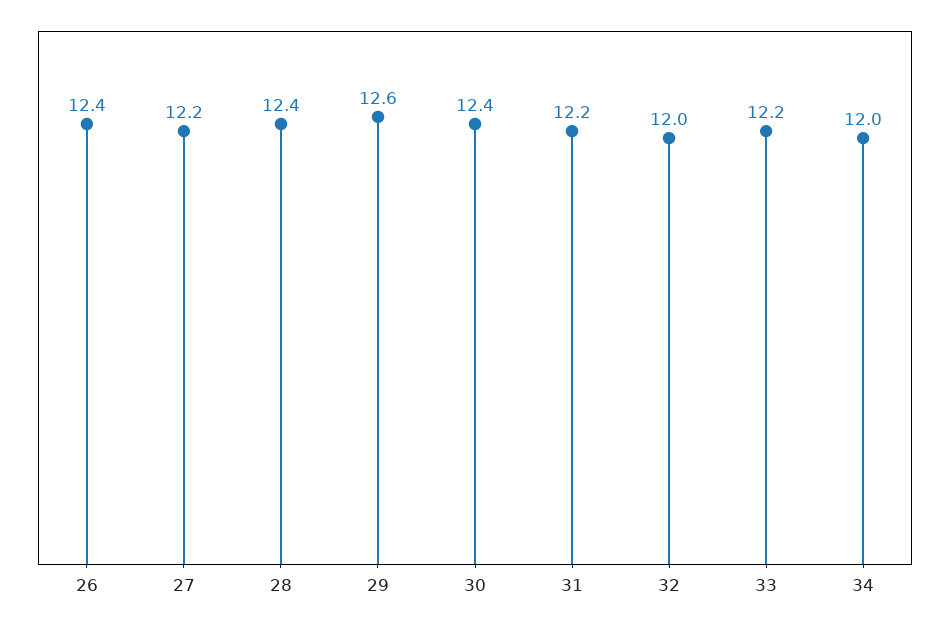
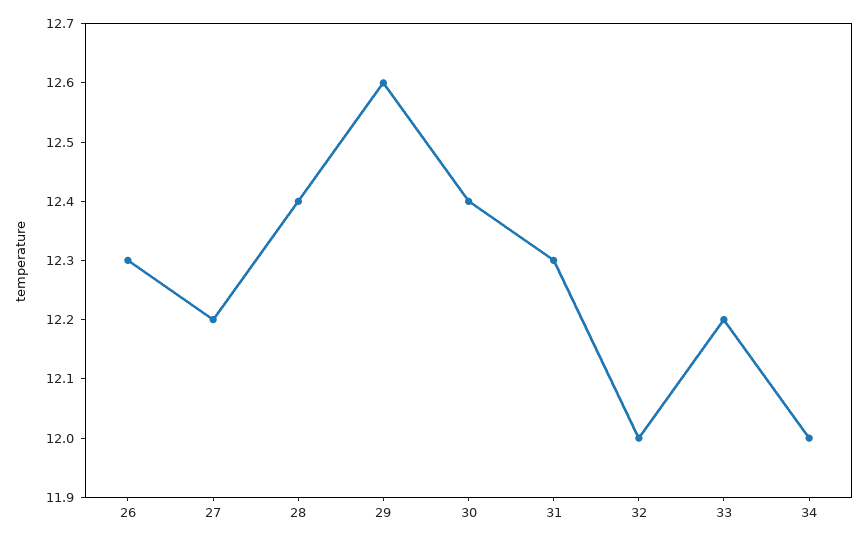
  {
-   "26": 12.4,
+   "26": 12.3,
    "27": 12.2,
    "28": 12.4,
    "29": 12.6,
    "30": 12.4,
-   "31": 12.2,
+   "31": 12.3,
    "32": 12,
    "33": 12.2,
    "34": 12
  }

